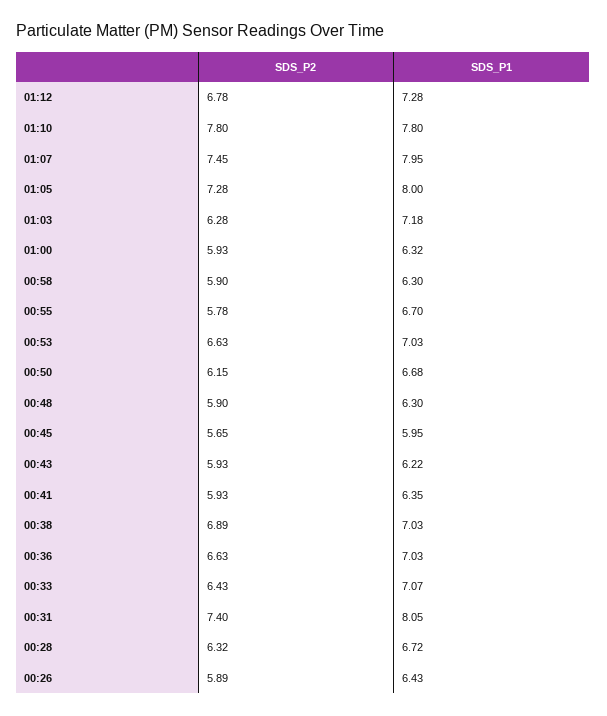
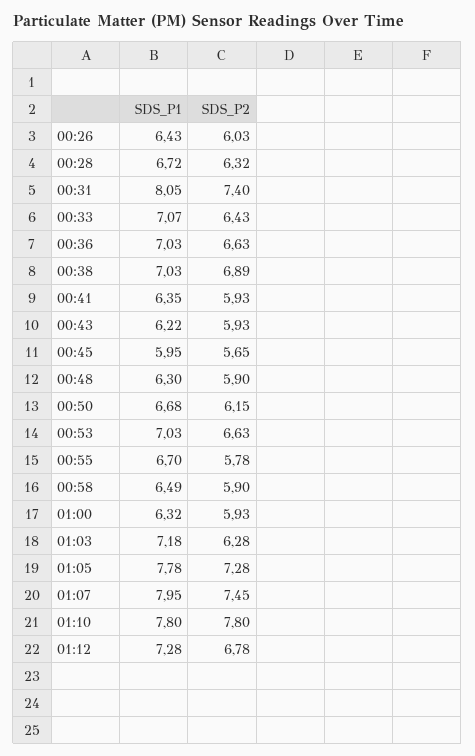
  {
    "SDS_P2": {
      "01:12": 6.78,
      "01:10": 7.8,
      "01:07": 7.45,
      "01:05": 7.28,
      "01:03": 6.28,
      "01:00": 5.93,
      "00:58": 5.9,
      "00:55": 5.78,
      "00:53": 6.63,
      "00:50": 6.15,
      "00:48": 5.9,
      "00:45": 5.65,
      "00:43": 5.93,
      "00:41": 5.93,
      "00:38": 6.89,
      "00:36": 6.63,
      "00:33": 6.43,
      "00:31": 7.4,
      "00:28": 6.32,
-     "00:26": 5.89
+     "00:26": 6.03
    },
    "SDS_P1": {
      "01:12": 7.28,
      "01:10": 7.8,
      "01:07": 7.95,
-     "01:05": 8,
+     "01:05": 7.78,
      "01:03": 7.18,
      "01:00": 6.32,
-     "00:58": 6.3,
+     "00:58": 6.49,
      "00:55": 6.7,
      "00:53": 7.03,
      "00:50": 6.68,
      "00:48": 6.3,
      "00:45": 5.95,
      "00:43": 6.22,
      "00:41": 6.35,
      "00:38": 7.03,
      "00:36": 7.03,
      "00:33": 7.07,
      "00:31": 8.05,
      "00:28": 6.72,
      "00:26": 6.43
    }
  }

